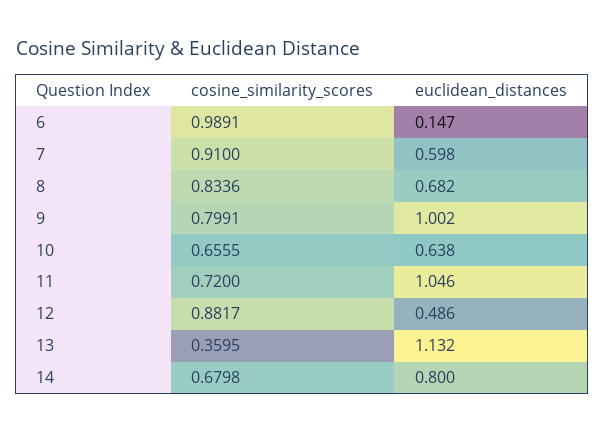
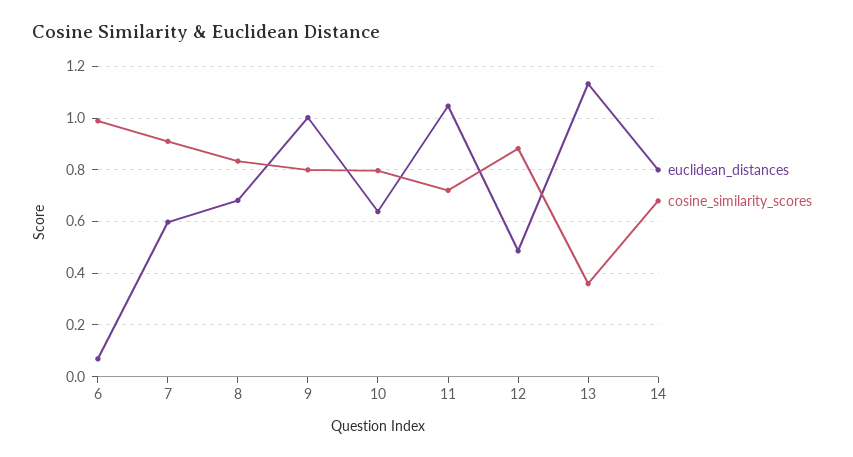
  {
    "cosine_similarity_scores": {
      "6": 0.9891,
      "7": 0.91,
      "8": 0.8336,
      "9": 0.7991,
-     "10": 0.6555,
+     "10": 0.8,
      "11": 0.72,
      "12": 0.8817,
      "13": 0.3595,
      "14": 0.6798
    },
    "euclidean_distances": {
-     "6": 0.147,
+     "6": 0.075,
      "7": 0.598,
      "8": 0.682,
      "9": 1.002,
      "10": 0.638,
      "11": 1.046,
      "12": 0.486,
      "13": 1.132,
      "14": 0.8
    }
  }

